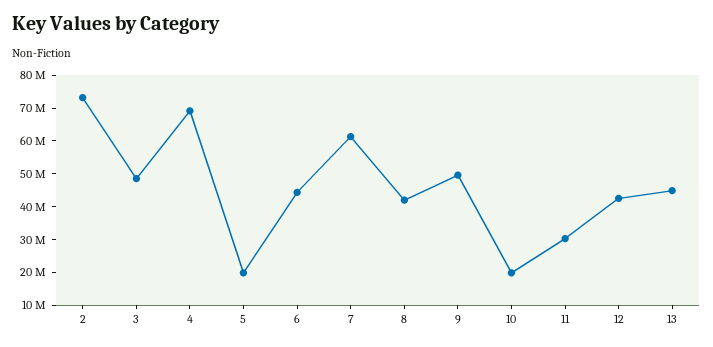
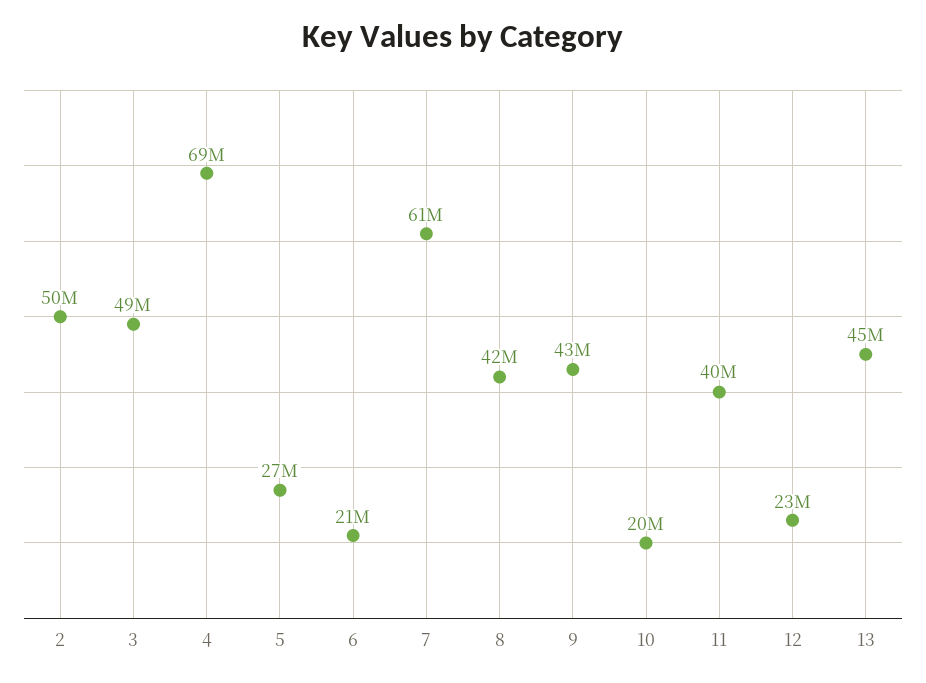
  {
-   "2": 72500000,
+   "2": 50000000,
    "3": 49000000,
    "4": 69000000,
-   "5": 20000000,
+   "5": 27000000,
-   "6": 45000000,
+   "6": 21000000,
    "7": 61000000,
    "8": 42000000,
-   "9": 50000000,
+   "9": 43000000,
    "10": 20000000,
-   "11": 30000000,
+   "11": 40000000,
-   "12": 42500000,
+   "12": 23000000,
    "13": 45000000
  }

